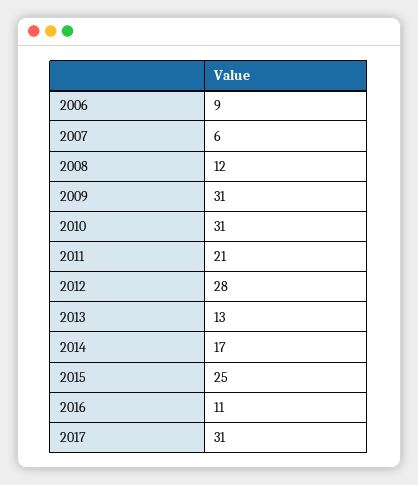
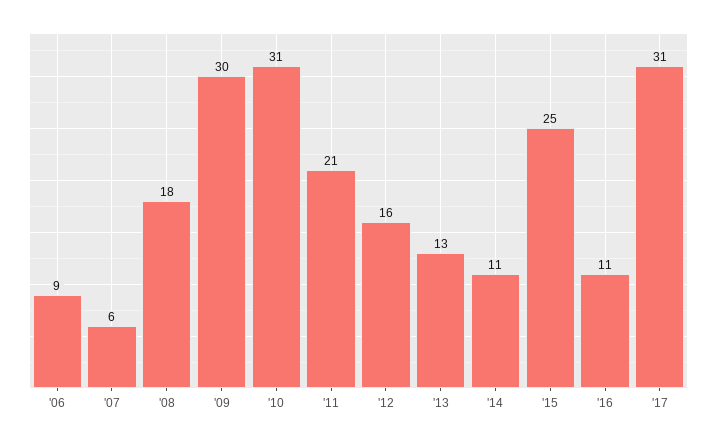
  {
    "2006": 9,
    "2007": 6,
-   "2008": 12,
+   "2008": 18,
-   "2009": 31,
+   "2009": 30,
    "2010": 31,
    "2011": 21,
-   "2012": 28,
+   "2012": 16,
    "2013": 13,
-   "2014": 17,
+   "2014": 11,
    "2015": 25,
    "2016": 11,
    "2017": 31
  }

